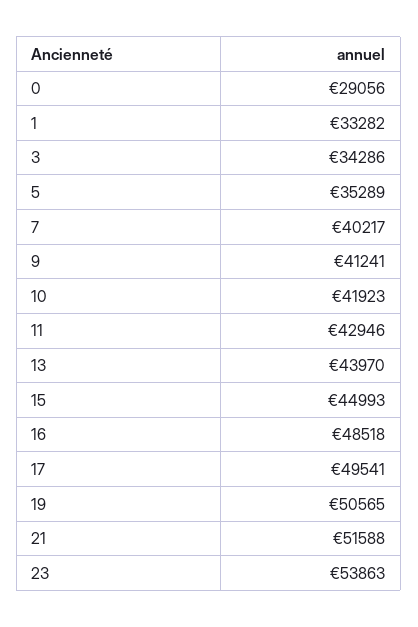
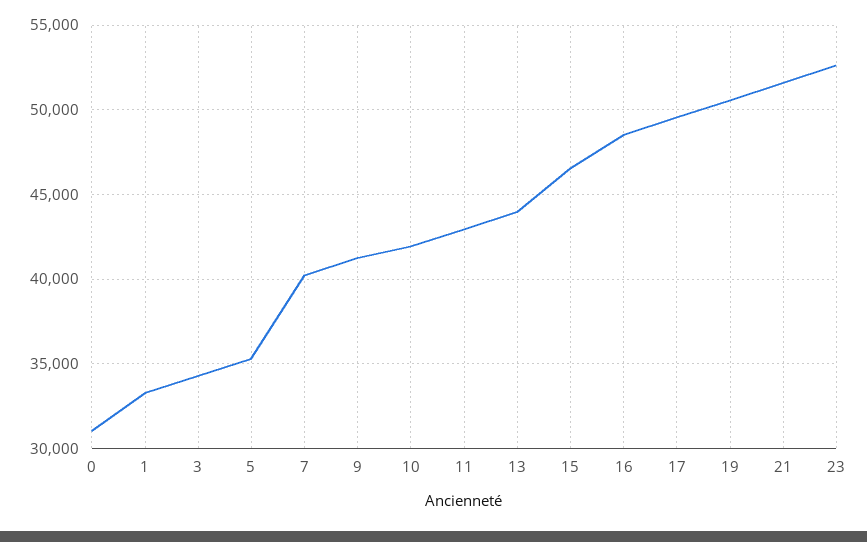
  {
-   "0": 29056,
+   "0": 31000,
    "1": 33282,
    "3": 34286,
    "5": 35289,
    "7": 40217,
    "9": 41241,
    "10": 41923,
    "11": 42946,
    "13": 43970,
-   "15": 44993,
+   "15": 46500,
    "16": 48518,
    "17": 49541,
    "19": 50565,
    "21": 51588,
-   "23": 53863
+   "23": 52500
  }

